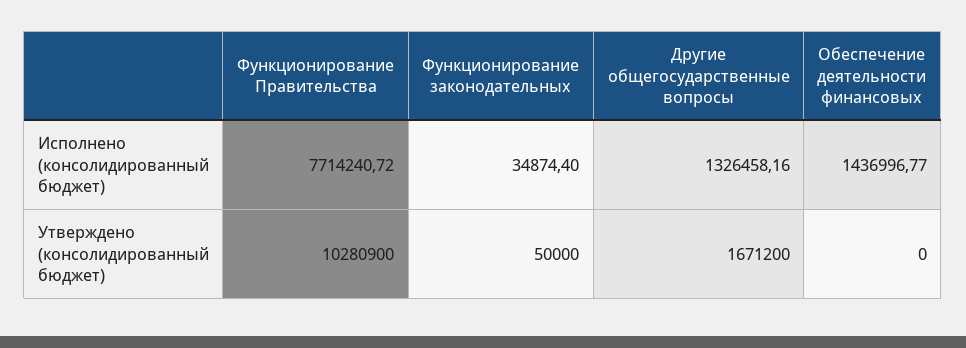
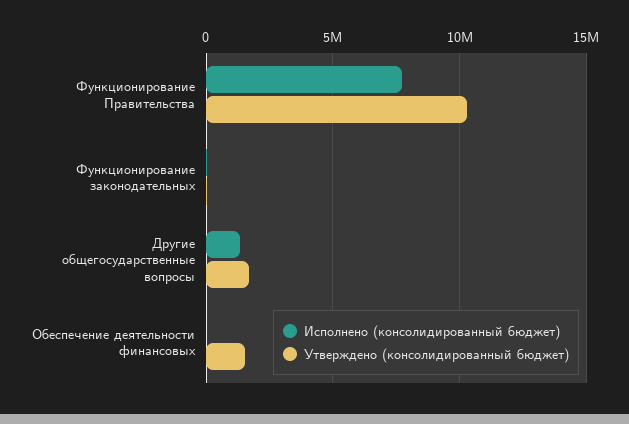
  {
    "Исполнено (консолидированный бюджет)": {
      "Функционирование Правительства": 7714240.72,
      "Функционирование законодательных": 34874.4,
      "Другие общегосударственные вопросы": 1326458.16,
-     "Обеспечение деятельности финансовых": 1436996.77
+     "Обеспечение деятельности финансовых": 0
    },
    "Утверждено (консолидированный бюджет)": {
      "Функционирование Правительства": 10280900,
      "Функционирование законодательных": 50000,
      "Другие общегосударственные вопросы": 1671200,
-     "Обеспечение деятельности финансовых": 0
+     "Обеспечение деятельности финансовых": 1500000
    }
  }

